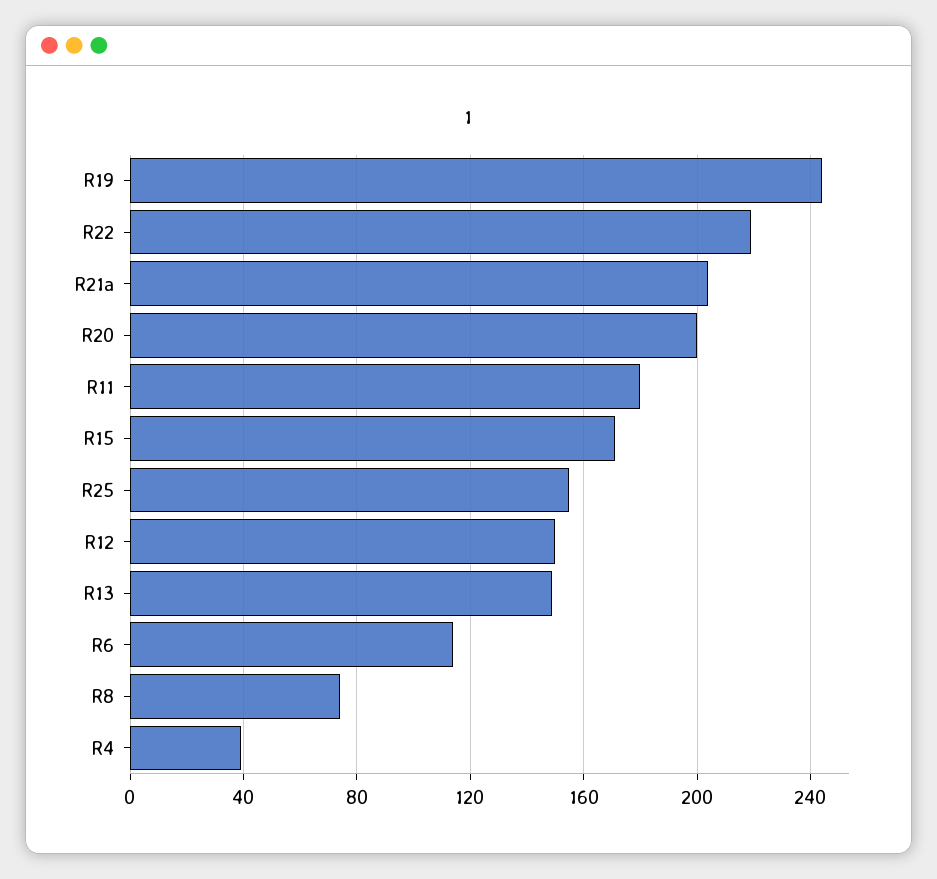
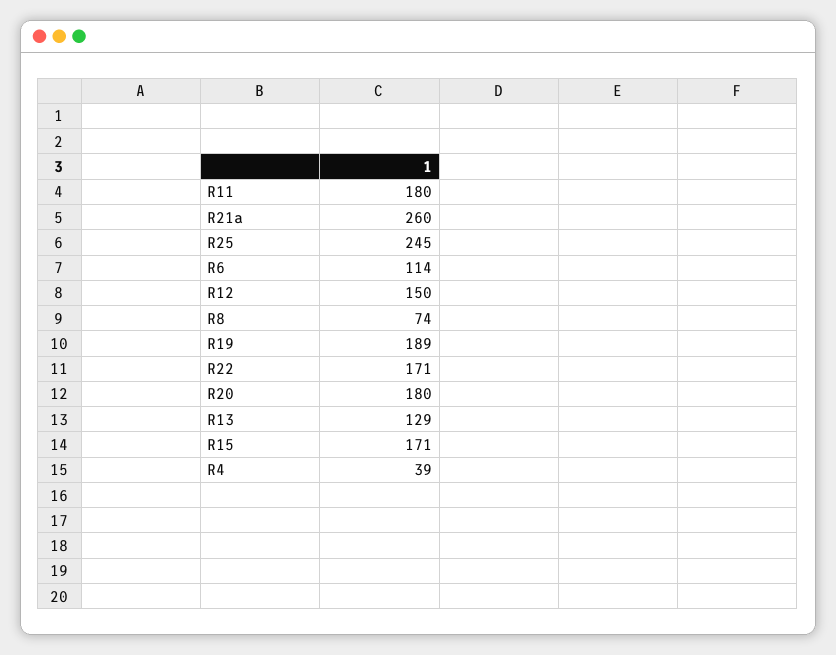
  {
-   "R19": 245,
+   "R19": 189,
-   "R22": 220,
+   "R22": 171,
-   "R21a": 205,
+   "R21a": 260,
-   "R20": 200,
+   "R20": 180,
    "R11": 180,
    "R15": 171,
-   "R25": 155,
+   "R25": 245,
    "R12": 150,
-   "R13": 150,
+   "R13": 129,
    "R6": 114,
    "R8": 74,
    "R4": 39
  }

